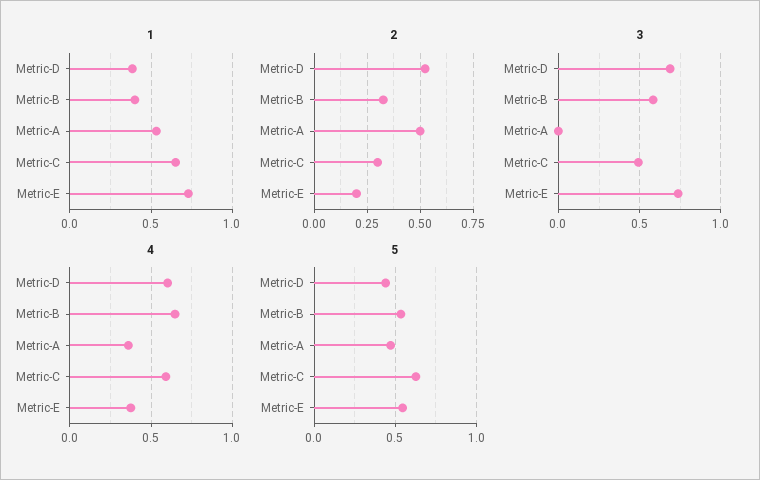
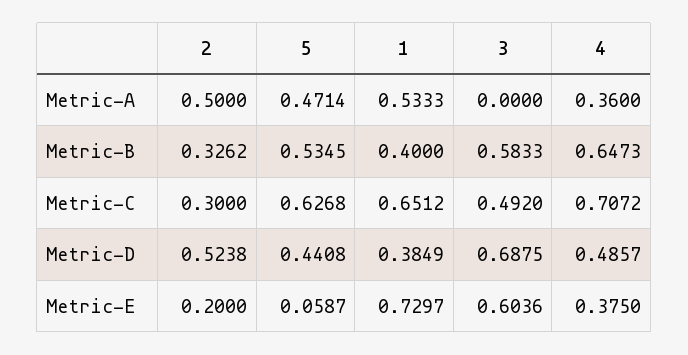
  {
    "1": {
      "Metric-D": 0.3849,
      "Metric-B": 0.4,
      "Metric-A": 0.5333,
      "Metric-C": 0.6512,
      "Metric-E": 0.7297
    },
    "2": {
      "Metric-D": 0.5238,
      "Metric-B": 0.3262,
      "Metric-A": 0.5,
      "Metric-C": 0.3,
      "Metric-E": 0.2
    },
    "3": {
      "Metric-D": 0.6875,
      "Metric-B": 0.5833,
      "Metric-A": 0,
      "Metric-C": 0.492,
-     "Metric-E": 0.75
+     "Metric-E": 0.6036
    },
    "4": {
-     "Metric-D": 0.6,
+     "Metric-D": 0.4857,
      "Metric-B": 0.6473,
      "Metric-A": 0.36,
-     "Metric-C": 0.6,
+     "Metric-C": 0.7072,
      "Metric-E": 0.375
    },
    "5": {
      "Metric-D": 0.4408,
      "Metric-B": 0.5345,
      "Metric-A": 0.4714,
      "Metric-C": 0.6268,
-     "Metric-E": 0.55
+     "Metric-E": 0.0587
    }
  }

